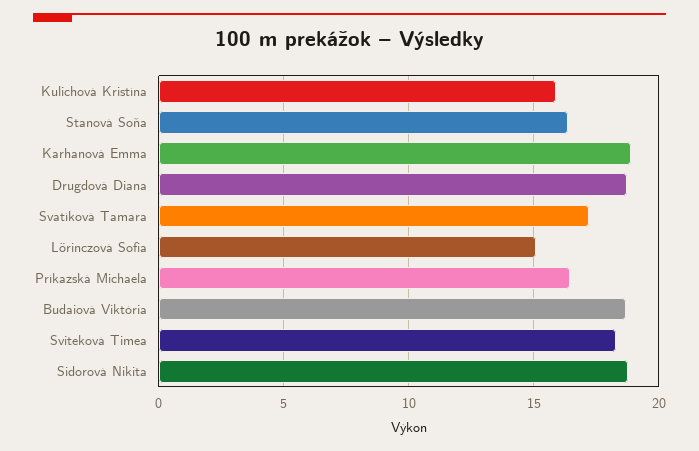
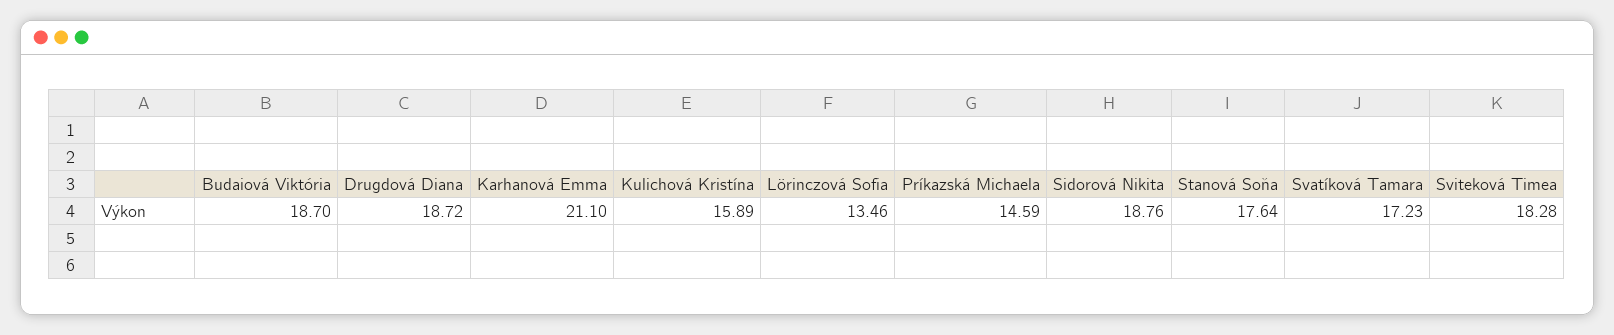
  {
    "Kulichová Kristína": 15.89,
-   "Stanová Soňa": 16.5,
+   "Stanová Soňa": 17.64,
-   "Karhanová Emma": 19,
+   "Karhanová Emma": 21.1,
    "Drugdová Diana": 18.72,
    "Svatíková Tamara": 17.23,
-   "Lörinczová Sofia": 15,
+   "Lörinczová Sofia": 13.46,
-   "Príkazská Michaela": 16.5,
+   "Príkazská Michaela": 14.59,
    "Budaiová Viktória": 18.7,
    "Sviteková Timea": 18.28,
    "Sidorová Nikita": 18.76
  }

